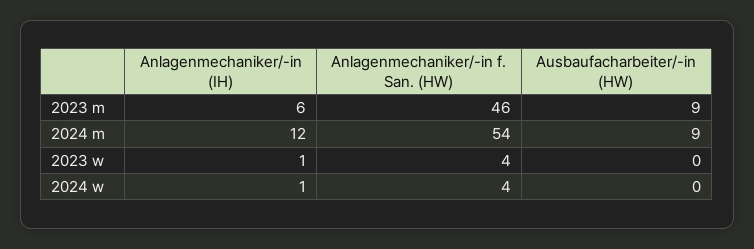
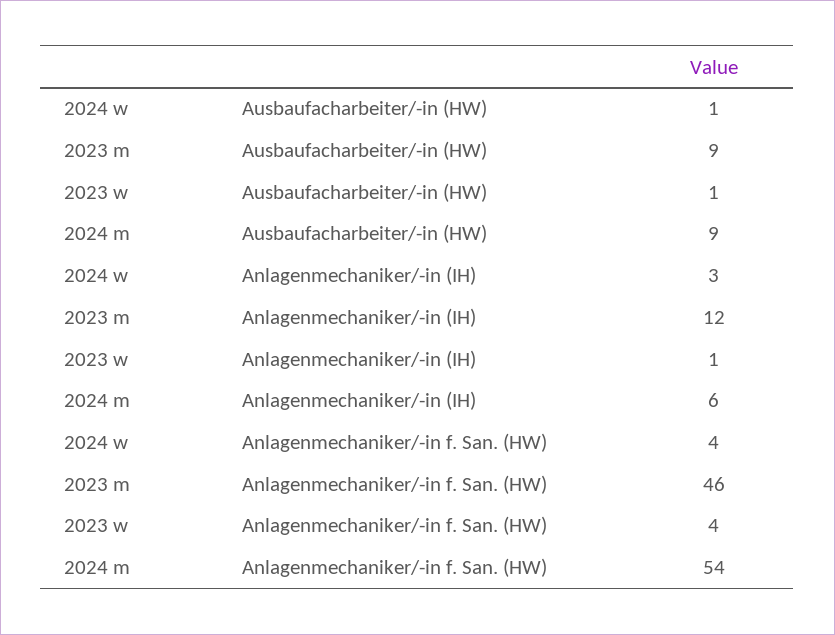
  {
    "Anlagenmechaniker/-in (IH)": {
-     "2023 m": 6,
+     "2023 m": 12,
-     "2024 m": 12,
+     "2024 m": 6,
      "2023 w": 1,
-     "2024 w": 1
+     "2024 w": 3
    },
    "Anlagenmechaniker/-in f. San. (HW)": {
      "2023 m": 46,
      "2024 m": 54,
      "2023 w": 4,
      "2024 w": 4
    },
    "Ausbaufacharbeiter/-in (HW)": {
      "2023 m": 9,
      "2024 m": 9,
-     "2023 w": 0,
+     "2023 w": 1,
-     "2024 w": 0
+     "2024 w": 1
    }
  }

